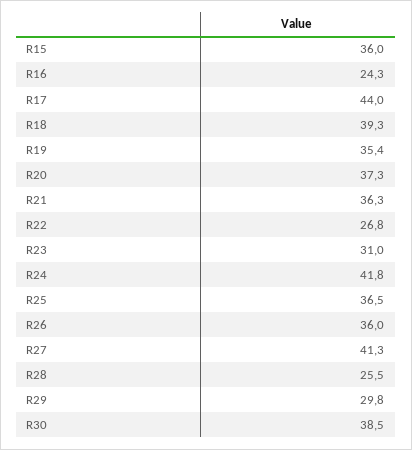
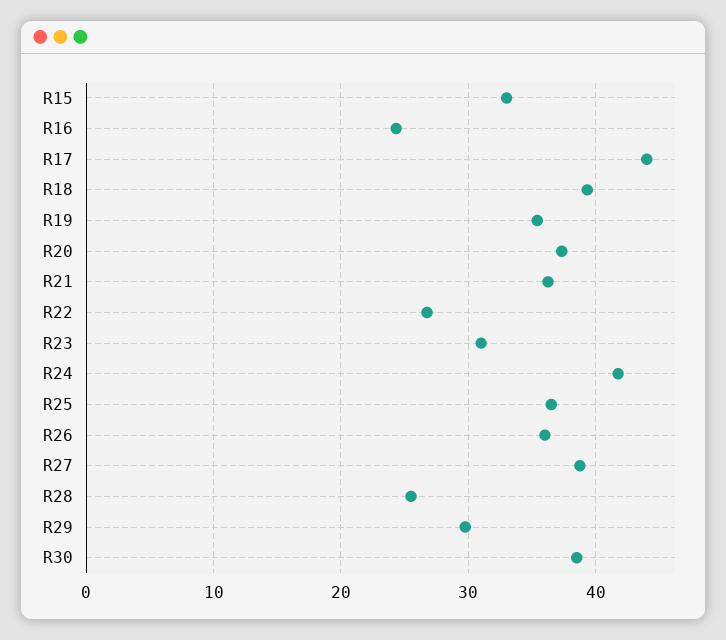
  {
-   "R15": 36,
+   "R15": 33,
    "R16": 24.3,
    "R17": 44,
    "R18": 39.3,
    "R19": 35.4,
    "R20": 37.3,
    "R21": 36.3,
    "R22": 26.8,
    "R23": 31,
    "R24": 41.8,
    "R25": 36.5,
    "R26": 36,
-   "R27": 41.3,
+   "R27": 39,
    "R28": 25.5,
    "R29": 29.8,
    "R30": 38.5
  }

